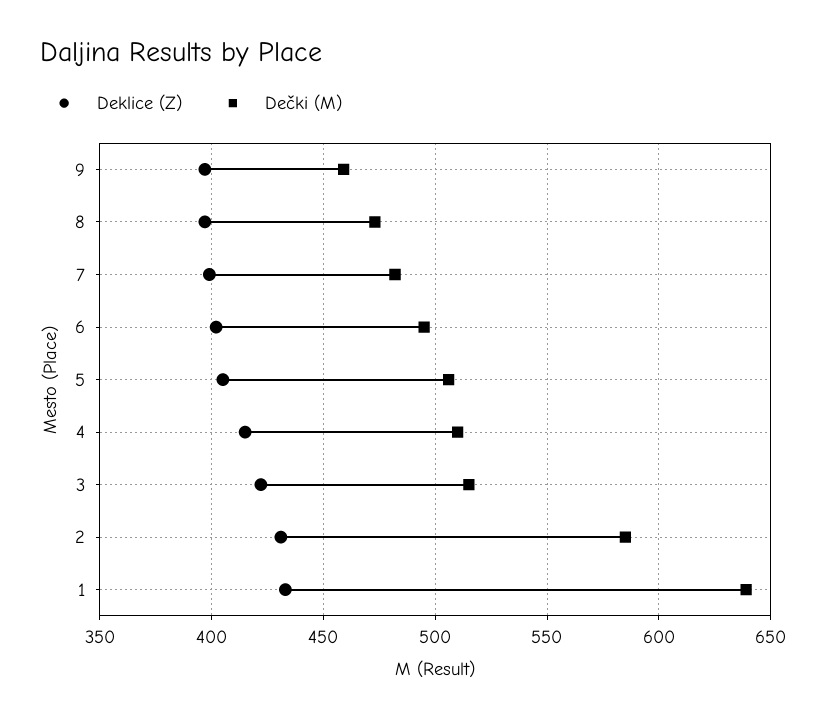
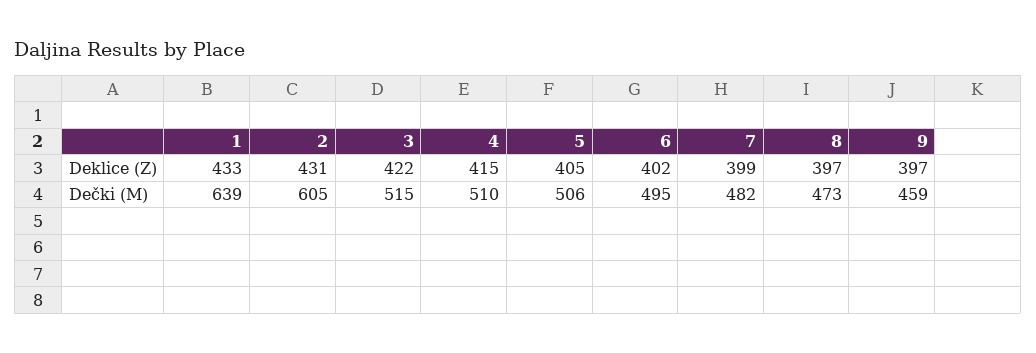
  {
    "Deklice (Z)": {
      "9": 397,
      "8": 397,
      "7": 399,
      "6": 402,
      "5": 405,
      "4": 415,
      "3": 422,
      "2": 431,
      "1": 433
    },
    "Dečki (M)": {
      "9": 459,
      "8": 473,
      "7": 482,
      "6": 495,
      "5": 506,
      "4": 510,
      "3": 515,
-     "2": 585,
+     "2": 605,
      "1": 639
    }
  }

